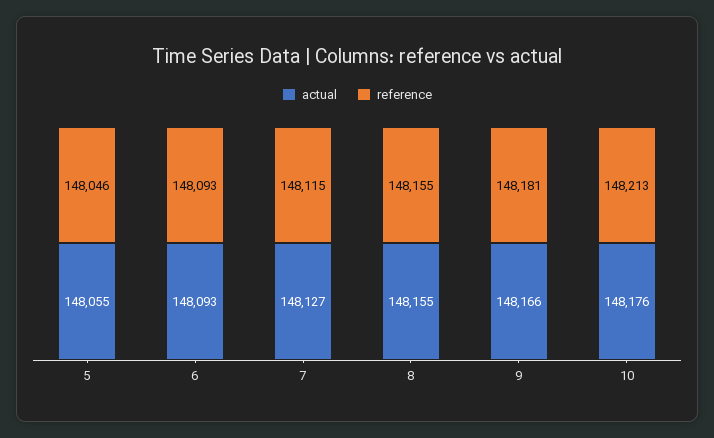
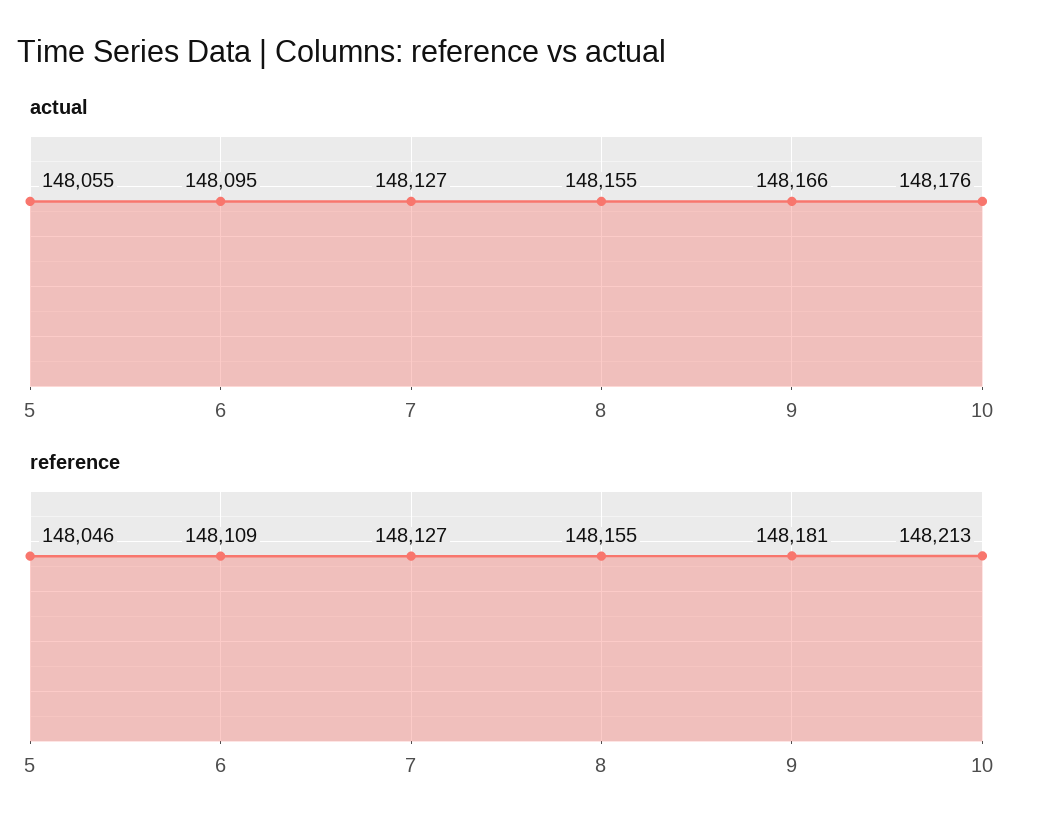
  {
    "actual": {
      "5": 148055,
-     "6": 148093,
+     "6": 148095,
      "7": 148127,
      "8": 148155,
      "9": 148166,
      "10": 148176
    },
    "reference": {
      "5": 148046,
-     "6": 148093,
+     "6": 148109,
-     "7": 148115,
+     "7": 148127,
      "8": 148155,
      "9": 148181,
      "10": 148213
    }
  }

